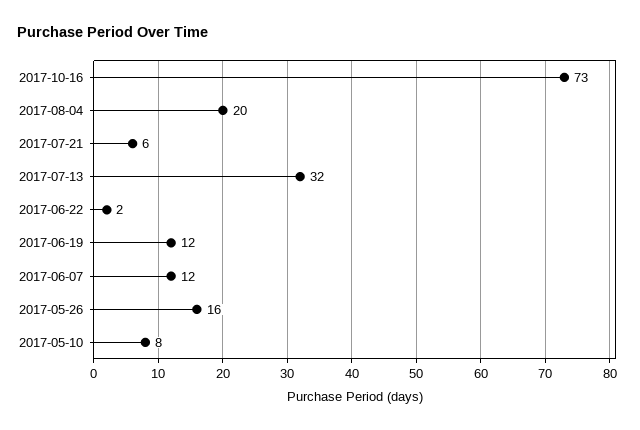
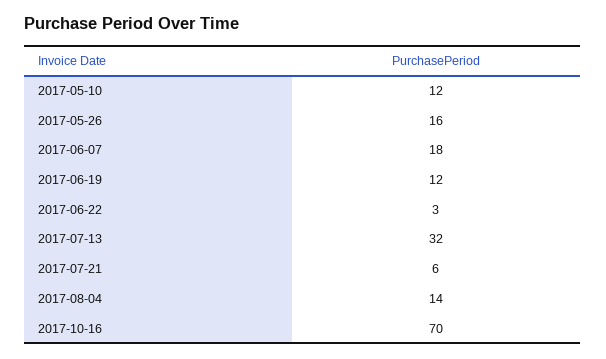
  {
-   "2017-10-16": 73,
+   "2017-10-16": 70,
-   "2017-08-04": 20,
+   "2017-08-04": 14,
    "2017-07-21": 6,
    "2017-07-13": 32,
-   "2017-06-22": 2,
+   "2017-06-22": 3,
    "2017-06-19": 12,
-   "2017-06-07": 12,
+   "2017-06-07": 18,
    "2017-05-26": 16,
-   "2017-05-10": 8
+   "2017-05-10": 12
  }

